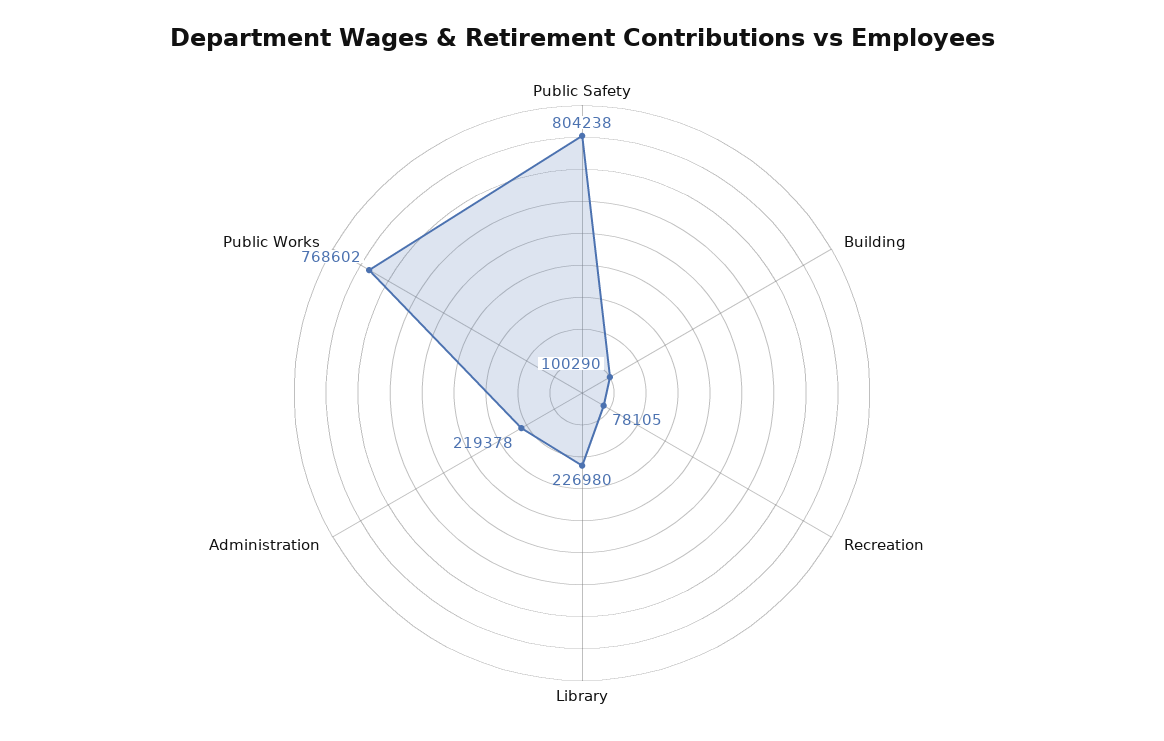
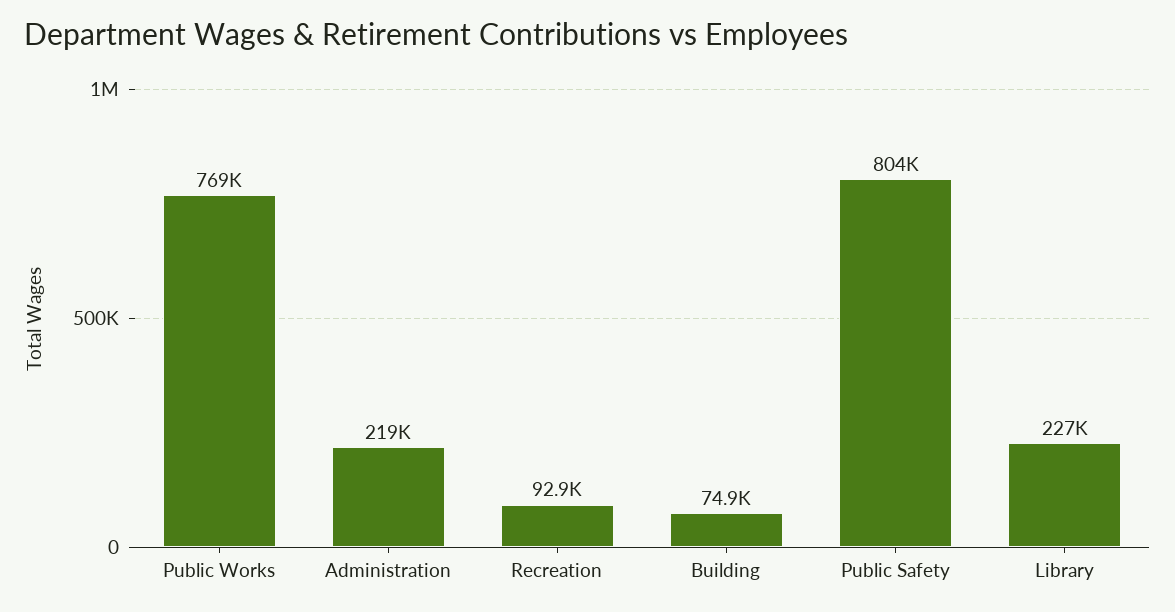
  {
    "Public Safety": 804238,
-   "Building": 100290,
+   "Building": 74900,
-   "Recreation": 78105,
+   "Recreation": 92900,
    "Library": 226980,
    "Administration": 219378,
    "Public Works": 768602
  }

